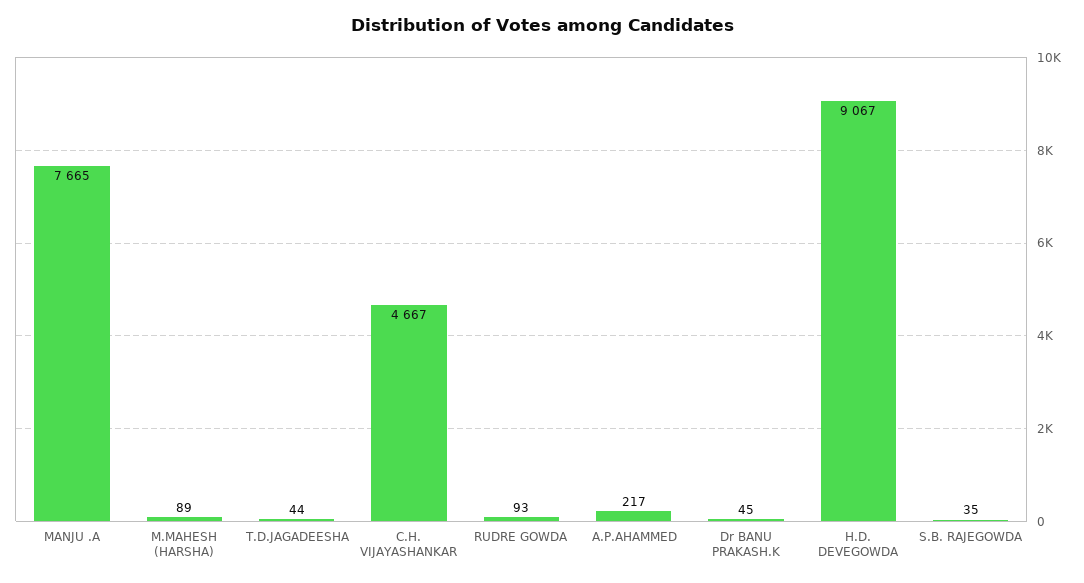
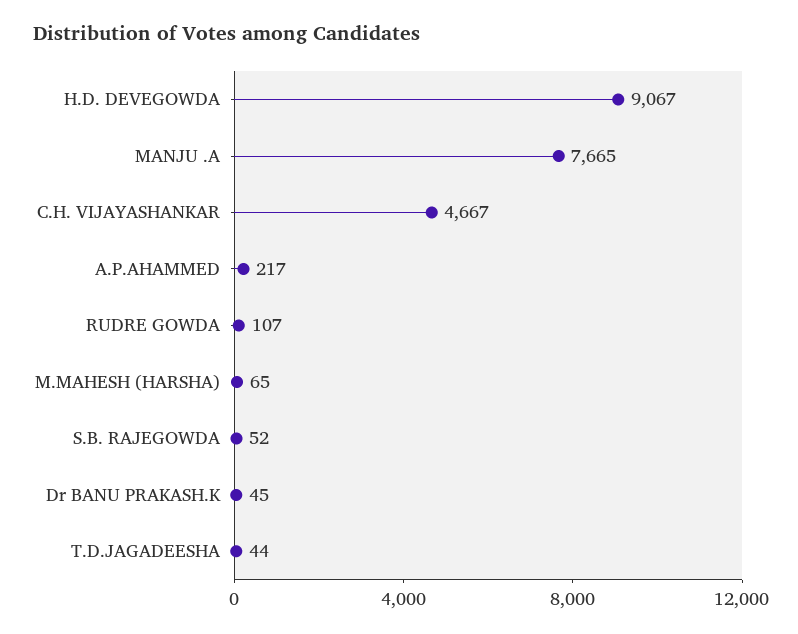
  {
    "MANJU .A": 7665,
-   "M.MAHESH (HARSHA)": 89,
+   "M.MAHESH (HARSHA)": 65,
    "T.D.JAGADEESHA": 44,
    "C.H. VIJAYASHANKAR": 4667,
-   "RUDRE GOWDA": 93,
+   "RUDRE GOWDA": 107,
    "A.P.AHAMMED": 217,
    "Dr BANU PRAKASH.K": 45,
    "H.D. DEVEGOWDA": 9067,
-   "S.B. RAJEGOWDA": 35
+   "S.B. RAJEGOWDA": 52
  }

